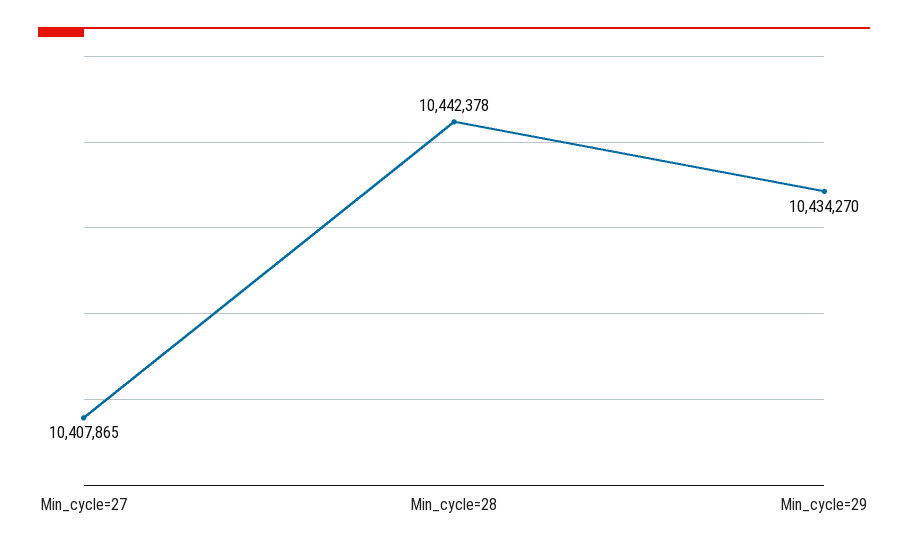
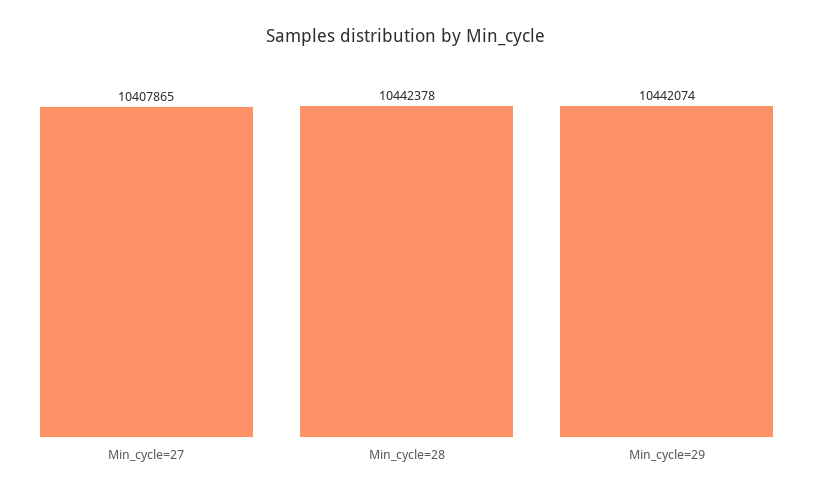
  {
    "Min_cycle=27": 10407865,
    "Min_cycle=28": 10442378,
-   "Min_cycle=29": 10434270
+   "Min_cycle=29": 10442074
  }

